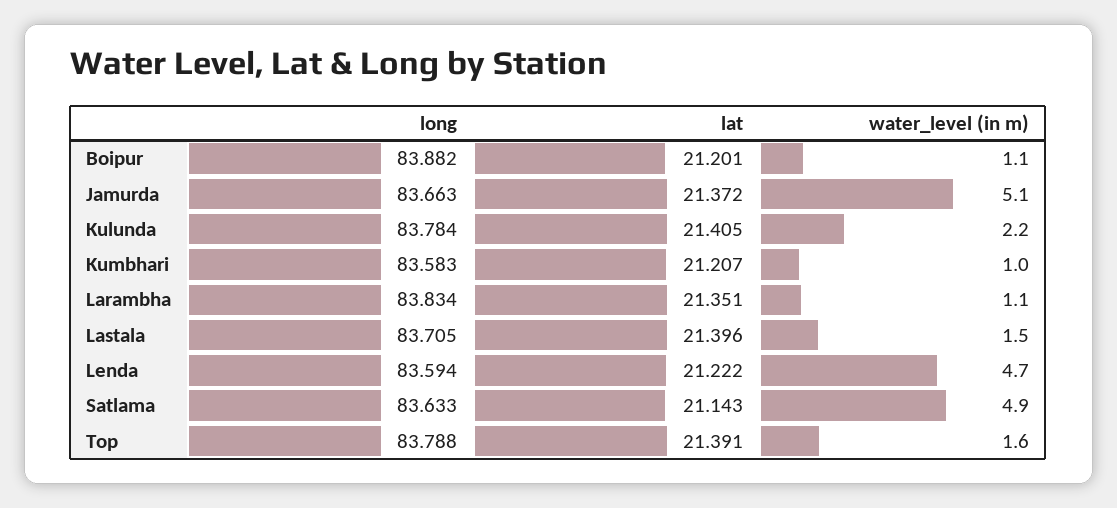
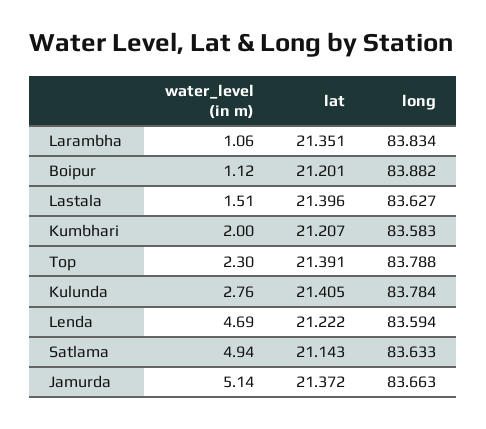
  {
    "long": {
      "Boipur": 83.882,
      "Jamurda": 83.663,
      "Kulunda": 83.784,
      "Kumbhari": 83.583,
      "Larambha": 83.834,
-     "Lastala": 83.705,
+     "Lastala": 83.627,
      "Lenda": 83.594,
      "Satlama": 83.633,
      "Top": 83.788
    },
    "lat": {
      "Boipur": 21.201,
      "Jamurda": 21.372,
      "Kulunda": 21.405,
      "Kumbhari": 21.207,
      "Larambha": 21.351,
      "Lastala": 21.396,
      "Lenda": 21.222,
      "Satlama": 21.143,
      "Top": 21.391
    },
    "water_level (in m)": {
      "Boipur": 1.12,
      "Jamurda": 5.14,
-     "Kulunda": 2.2,
+     "Kulunda": 2.76,
-     "Kumbhari": 1,
+     "Kumbhari": 2,
      "Larambha": 1.06,
      "Lastala": 1.51,
      "Lenda": 4.69,
      "Satlama": 4.94,
-     "Top": 1.6
+     "Top": 2.3
    }
  }

